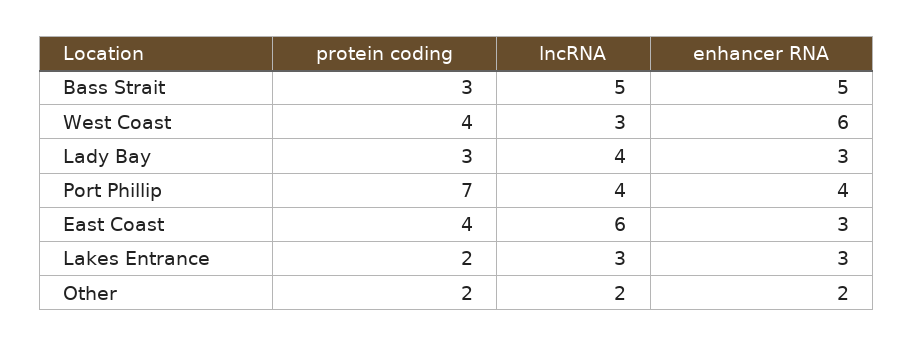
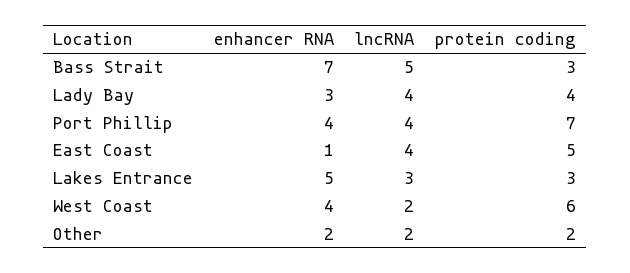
  {
    "protein coding": {
      "Bass Strait": 3,
-     "West Coast": 4,
+     "West Coast": 6,
-     "Lady Bay": 3,
+     "Lady Bay": 4,
      "Port Phillip": 7,
-     "East Coast": 4,
+     "East Coast": 5,
-     "Lakes Entrance": 2,
+     "Lakes Entrance": 3,
      "Other": 2
    },
    "lncRNA": {
      "Bass Strait": 5,
-     "West Coast": 3,
+     "West Coast": 2,
      "Lady Bay": 4,
      "Port Phillip": 4,
-     "East Coast": 6,
+     "East Coast": 4,
      "Lakes Entrance": 3,
      "Other": 2
    },
    "enhancer RNA": {
-     "Bass Strait": 5,
+     "Bass Strait": 7,
-     "West Coast": 6,
+     "West Coast": 4,
      "Lady Bay": 3,
      "Port Phillip": 4,
-     "East Coast": 3,
+     "East Coast": 1,
-     "Lakes Entrance": 3,
+     "Lakes Entrance": 5,
      "Other": 2
    }
  }

